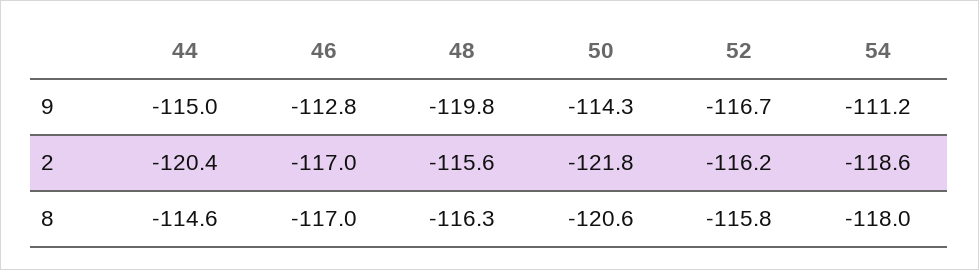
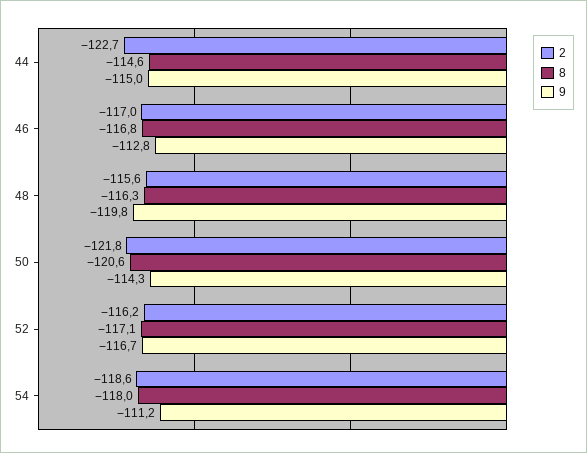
  {
    "9": {
      "44": -115,
      "46": -112.8,
      "48": -119.8,
      "50": -114.3,
      "52": -116.7,
      "54": -111.2
    },
    "2": {
-     "44": -120.4,
+     "44": -122.7,
      "46": -117,
      "48": -115.6,
      "50": -121.8,
      "52": -116.2,
      "54": -118.6
    },
    "8": {
      "44": -114.6,
-     "46": -117,
+     "46": -116.8,
      "48": -116.3,
      "50": -120.6,
-     "52": -115.8,
+     "52": -117.1,
      "54": -118
    }
  }

